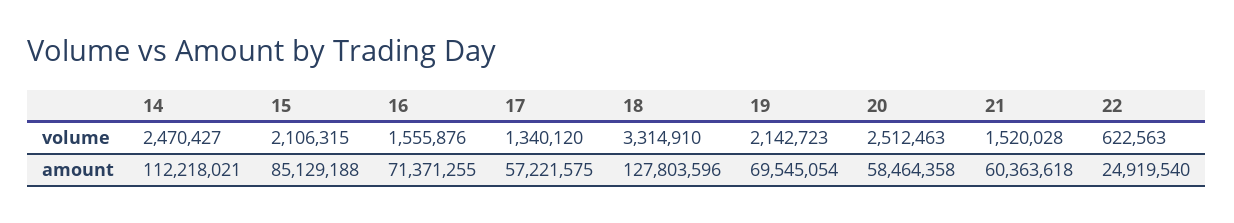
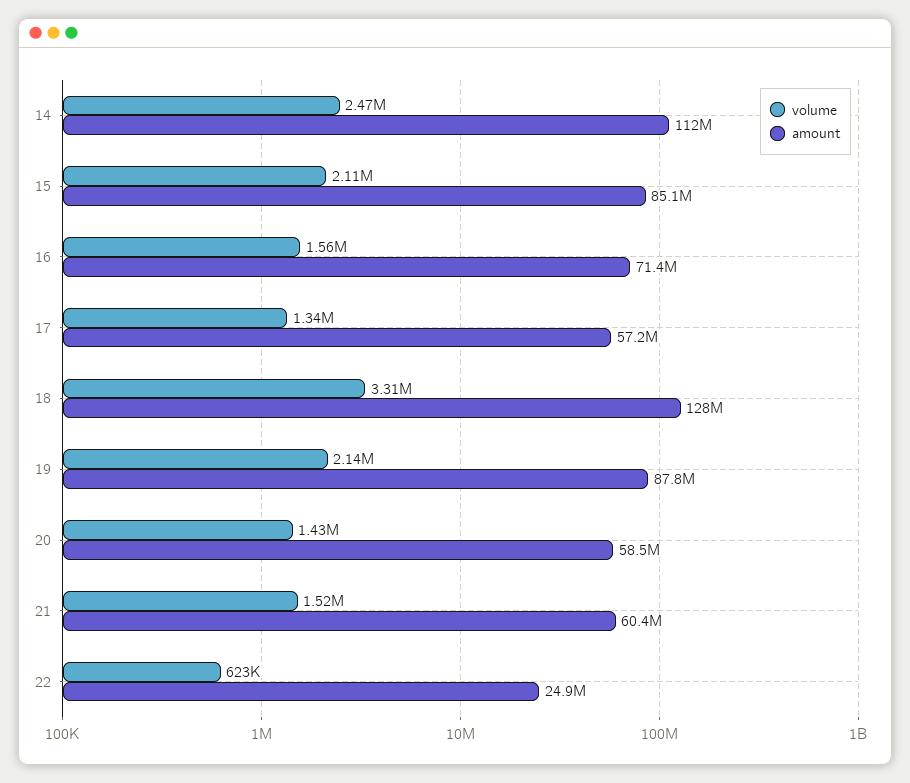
  {
    "volume": {
      "14": 2470427,
      "15": 2106315,
      "16": 1555876,
      "17": 1340120,
      "18": 3314910,
      "19": 2142723,
-     "20": 2512463,
+     "20": 1430000,
      "21": 1520028,
      "22": 622563
    },
    "amount": {
      "14": 112218021,
      "15": 85129188,
      "16": 71371255,
      "17": 57221575,
      "18": 127803596,
-     "19": 69545054,
+     "19": 87800000,
      "20": 58464358,
      "21": 60363618,
      "22": 24919540
    }
  }

